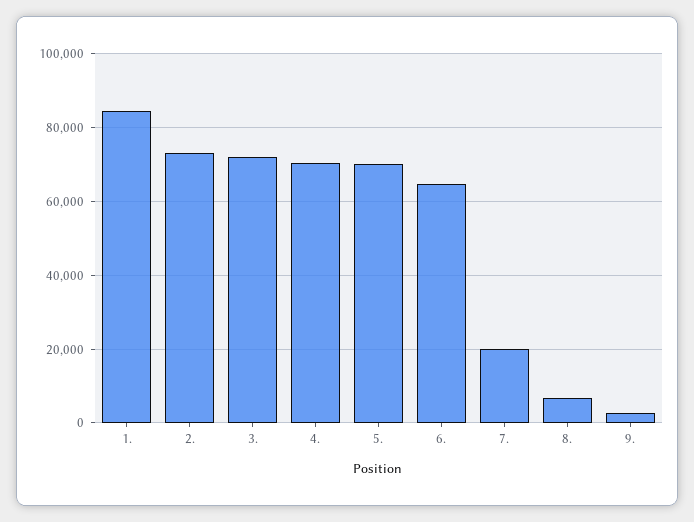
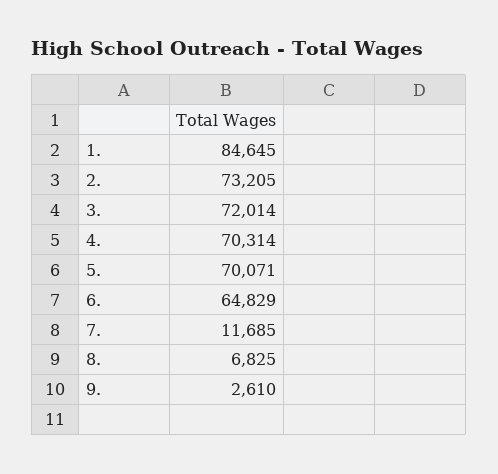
  {
    "1.": 84645,
    "2.": 73205,
    "3.": 72014,
    "4.": 70314,
    "5.": 70071,
    "6.": 64829,
-   "7.": 20000,
+   "7.": 11685,
    "8.": 6825,
    "9.": 2610
  }

